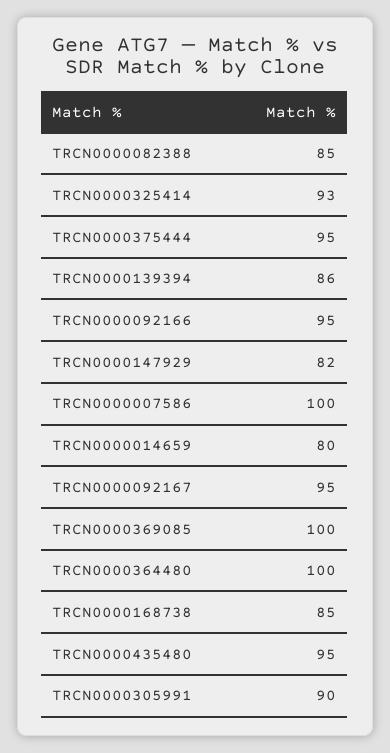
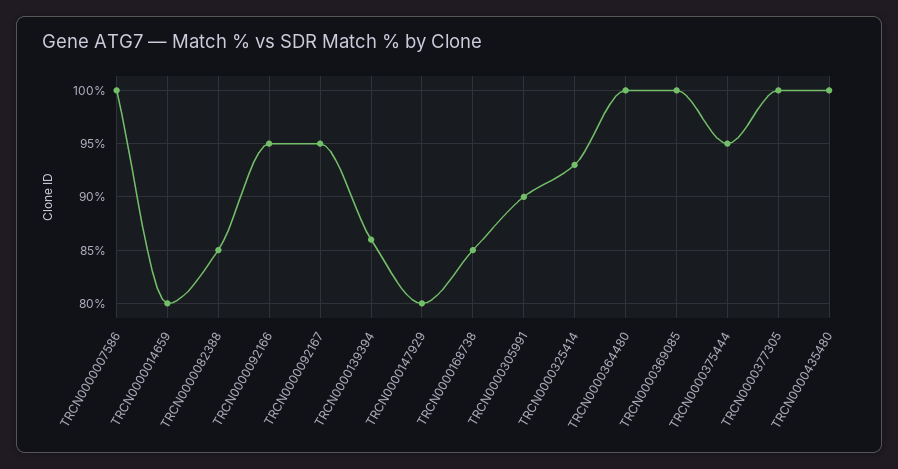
  {
    "TRCN0000082388": 85,
    "TRCN0000325414": 93,
    "TRCN0000375444": 95,
    "TRCN0000139394": 86,
    "TRCN0000092166": 95,
-   "TRCN0000147929": 82,
+   "TRCN0000147929": 80,
    "TRCN0000007586": 100,
    "TRCN0000014659": 80,
    "TRCN0000092167": 95,
    "TRCN0000369085": 100,
    "TRCN0000364480": 100,
    "TRCN0000168738": 85,
-   "TRCN0000435480": 95,
+   "TRCN0000435480": 100,
-   "TRCN0000305991": 90
+   "TRCN0000305991": 90,
+   "TRCN0000377305": 100
  }

